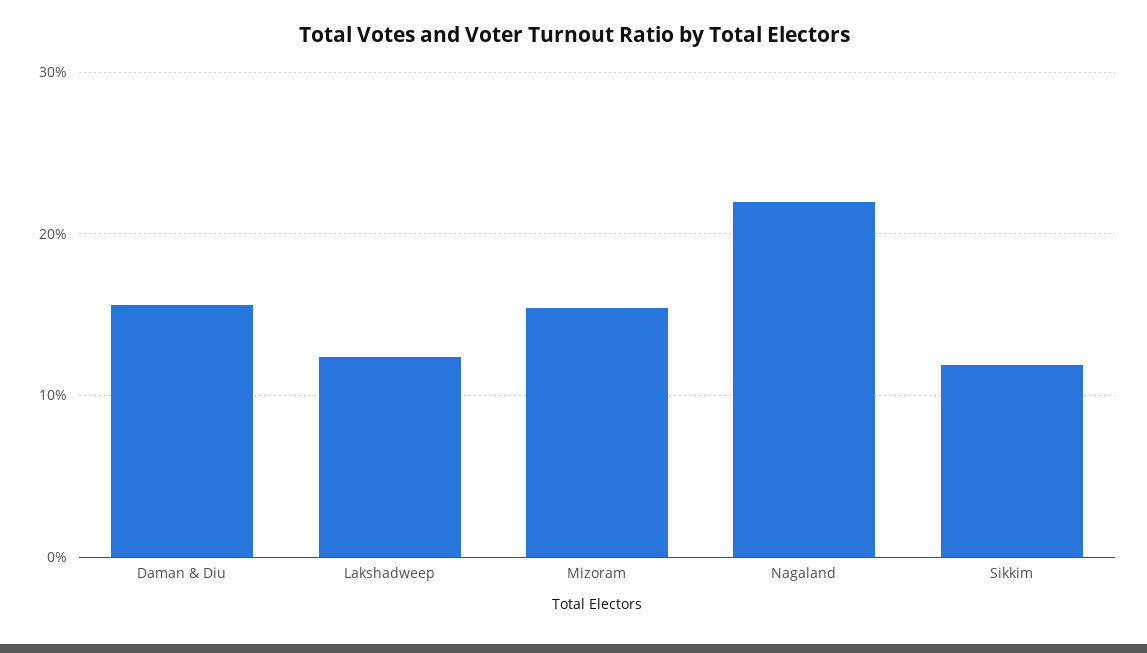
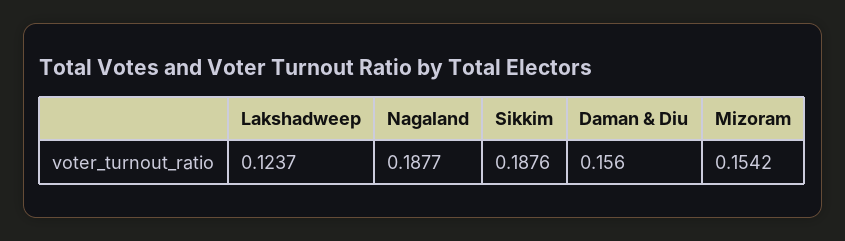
  {
    "Daman & Diu": 0.156,
    "Lakshadweep": 0.1237,
    "Mizoram": 0.1542,
-   "Nagaland": 0.22,
+   "Nagaland": 0.1877,
-   "Sikkim": 0.12
+   "Sikkim": 0.1876
  }

